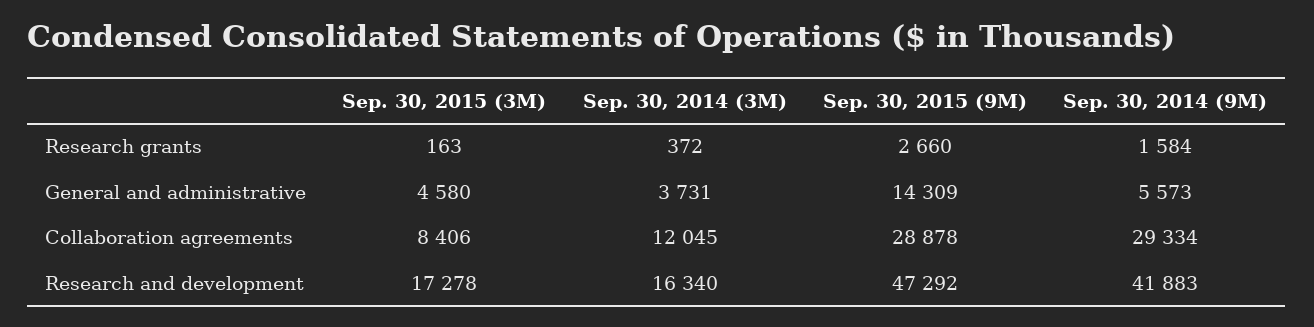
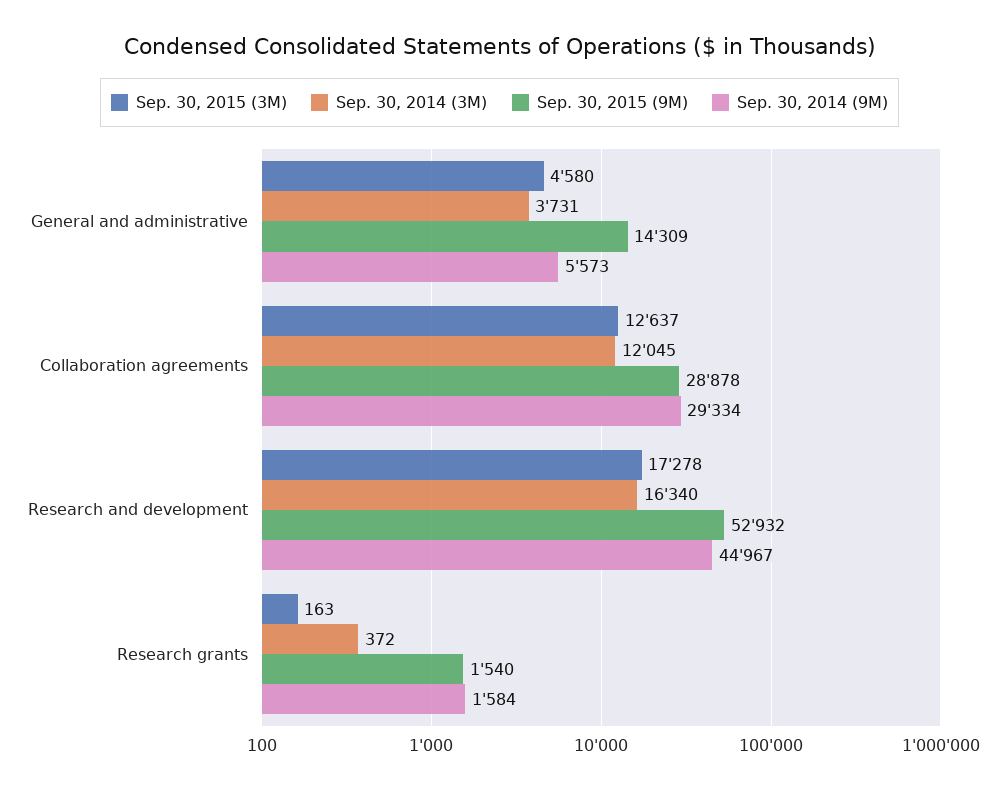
  {
    "Sep. 30, 2015 (3M)": {
      "Research grants": 163,
      "General and administrative": 4580,
-     "Collaboration agreements": 8406,
+     "Collaboration agreements": 12637,
      "Research and development": 17278
    },
    "Sep. 30, 2014 (3M)": {
      "Research grants": 372,
      "General and administrative": 3731,
      "Collaboration agreements": 12045,
      "Research and development": 16340
    },
    "Sep. 30, 2015 (9M)": {
-     "Research grants": 2660,
+     "Research grants": 1540,
      "General and administrative": 14309,
      "Collaboration agreements": 28878,
-     "Research and development": 47292
+     "Research and development": 52932
    },
    "Sep. 30, 2014 (9M)": {
      "Research grants": 1584,
      "General and administrative": 5573,
      "Collaboration agreements": 29334,
-     "Research and development": 41883
+     "Research and development": 44967
    }
  }

